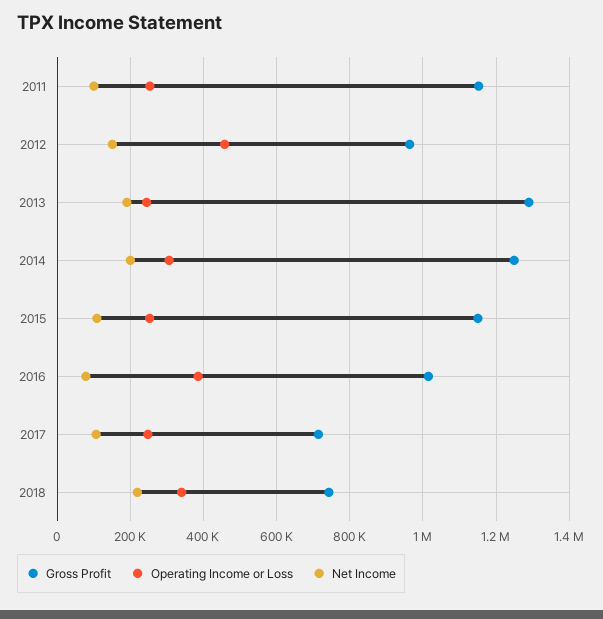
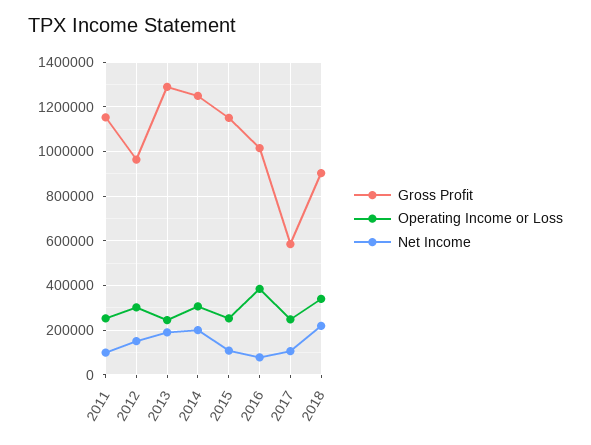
  {
    "Gross Profit": {
      "2011": 1160000,
      "2012": 960000,
      "2013": 1280000,
      "2014": 1240000,
      "2015": 1160000,
      "2016": 1020000,
-     "2017": 720000,
+     "2017": 600000,
-     "2018": 740000
+     "2018": 900000
    },
    "Operating Income or Loss": {
      "2011": 260000,
-     "2012": 460000,
+     "2012": 300000,
      "2013": 240000,
      "2014": 300000,
      "2015": 260000,
      "2016": 380000,
      "2017": 240000,
      "2018": 340000
    },
    "Net Income": {
      "2011": 100000,
      "2012": 160000,
      "2013": 200000,
      "2014": 200000,
      "2015": 100000,
      "2016": 80000,
      "2017": 100000,
      "2018": 220000
    }
  }

